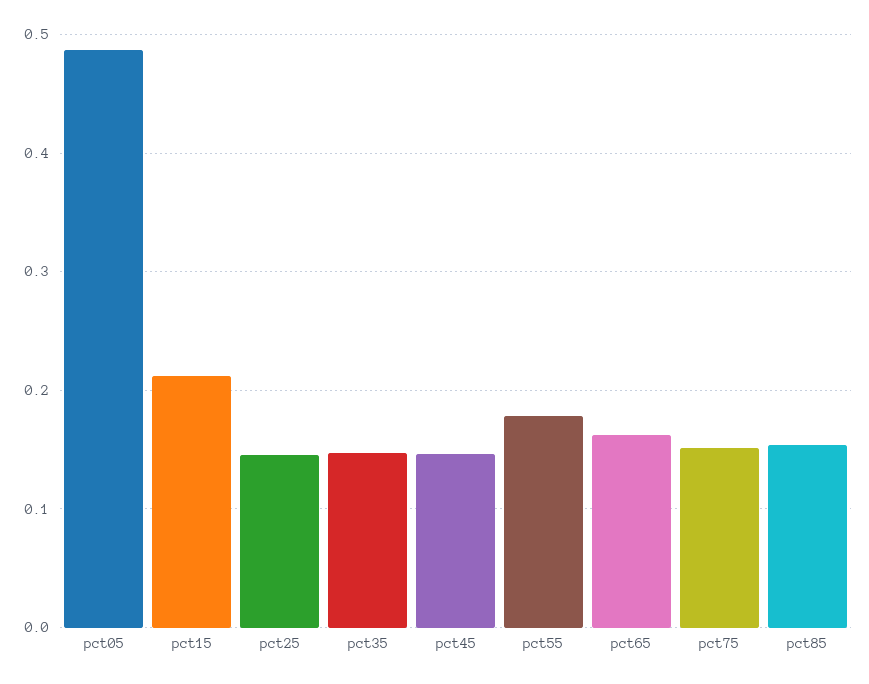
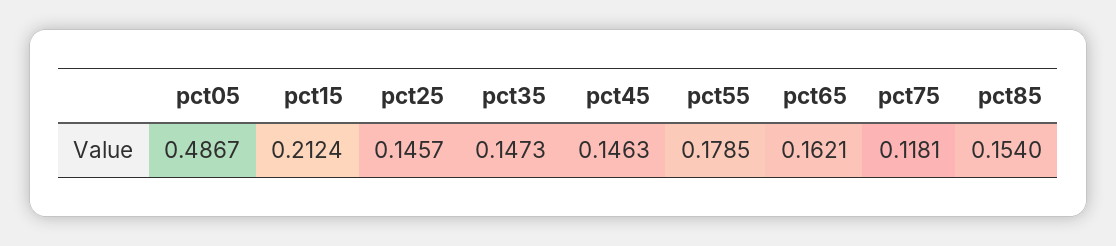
  {
    "pct05": 0.4867,
    "pct15": 0.2124,
    "pct25": 0.1457,
    "pct35": 0.1473,
    "pct45": 0.1463,
    "pct55": 0.1785,
    "pct65": 0.1621,
-   "pct75": 0.15,
+   "pct75": 0.1181,
    "pct85": 0.154
  }

